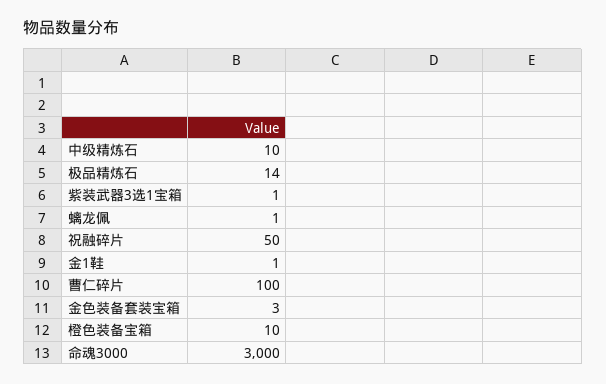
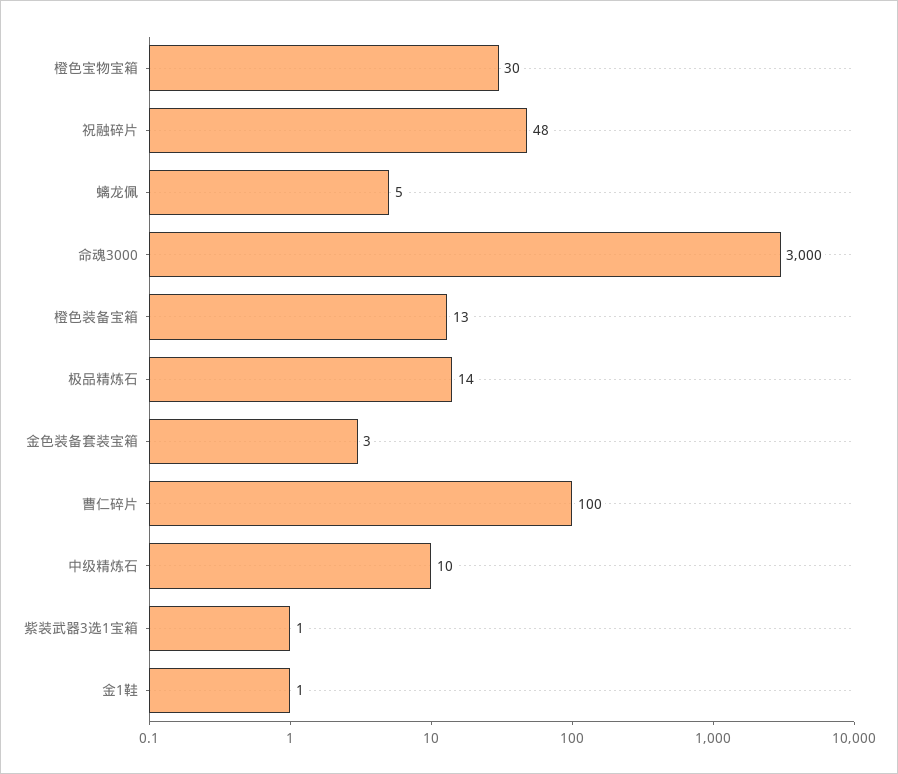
  {
    "中级精炼石": 10,
    "极品精炼石": 14,
    "紫装武器3选1宝箱": 1,
-   "螭龙佩": 1,
+   "螭龙佩": 5,
-   "祝融碎片": 50,
+   "祝融碎片": 48,
    "金1鞋": 1,
    "曹仁碎片": 100,
    "金色装备套装宝箱": 3,
-   "橙色装备宝箱": 10,
+   "橙色装备宝箱": 13,
-   "命魂3000": 3000
+   "命魂3000": 3000,
+   "橙色宝物宝箱": 30
  }

